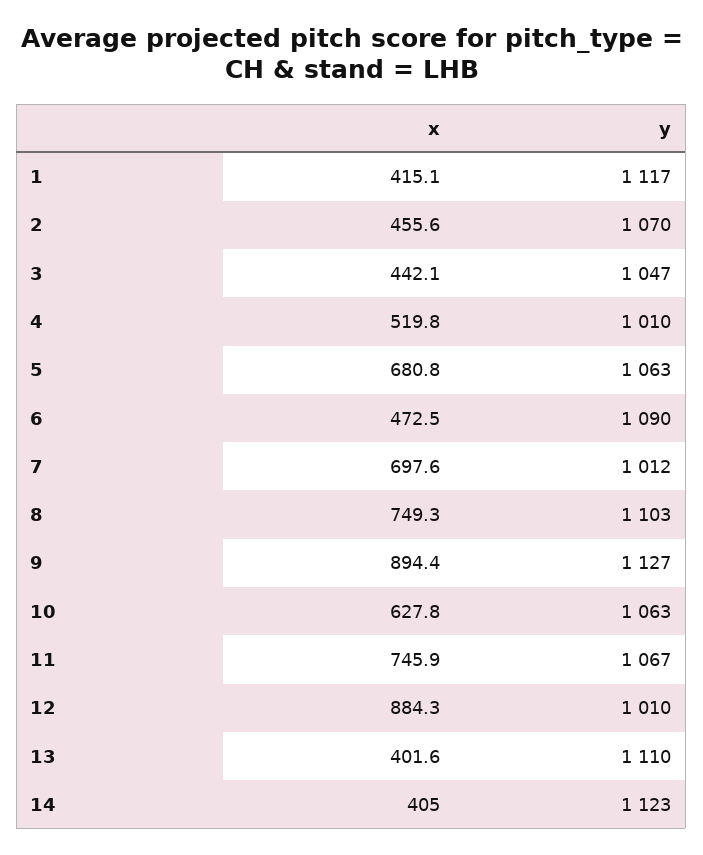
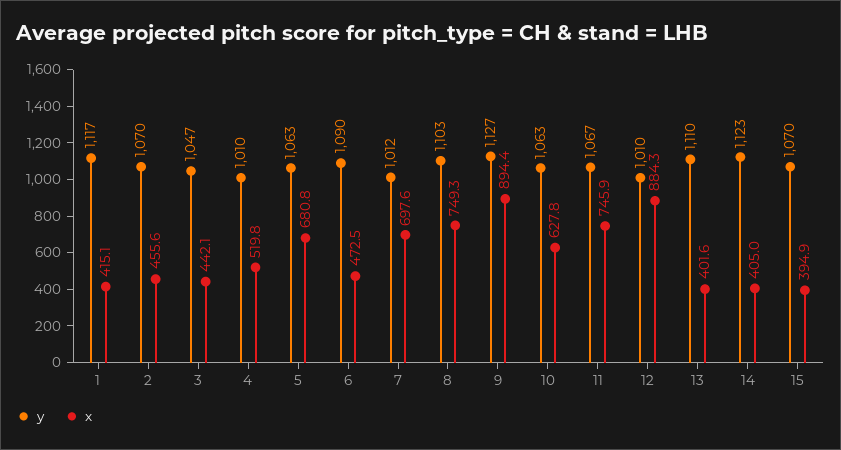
  {
    "x": {
      "1": 415.1,
      "2": 455.6,
      "3": 442.1,
      "4": 519.8,
      "5": 680.8,
      "6": 472.5,
      "7": 697.6,
      "8": 749.3,
      "9": 894.4,
      "10": 627.8,
      "11": 745.9,
      "12": 884.3,
      "13": 401.6,
-     "14": 405
+     "14": 405,
+     "15": 394.9
    },
    "y": {
      "1": 1117,
      "2": 1070,
      "3": 1047,
      "4": 1010,
      "5": 1063,
      "6": 1090,
      "7": 1012,
      "8": 1103,
      "9": 1127,
      "10": 1063,
      "11": 1067,
      "12": 1010,
      "13": 1110,
-     "14": 1123
+     "14": 1123,
+     "15": 1070
    }
  }

